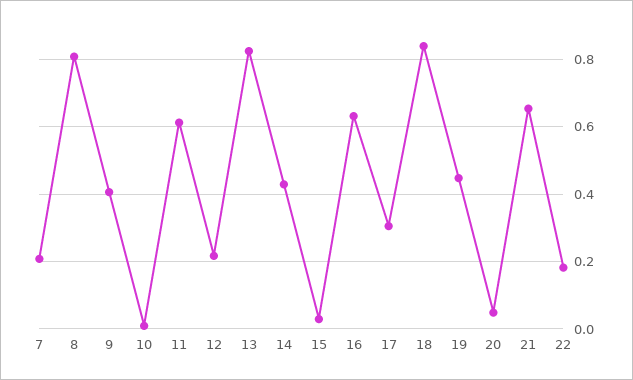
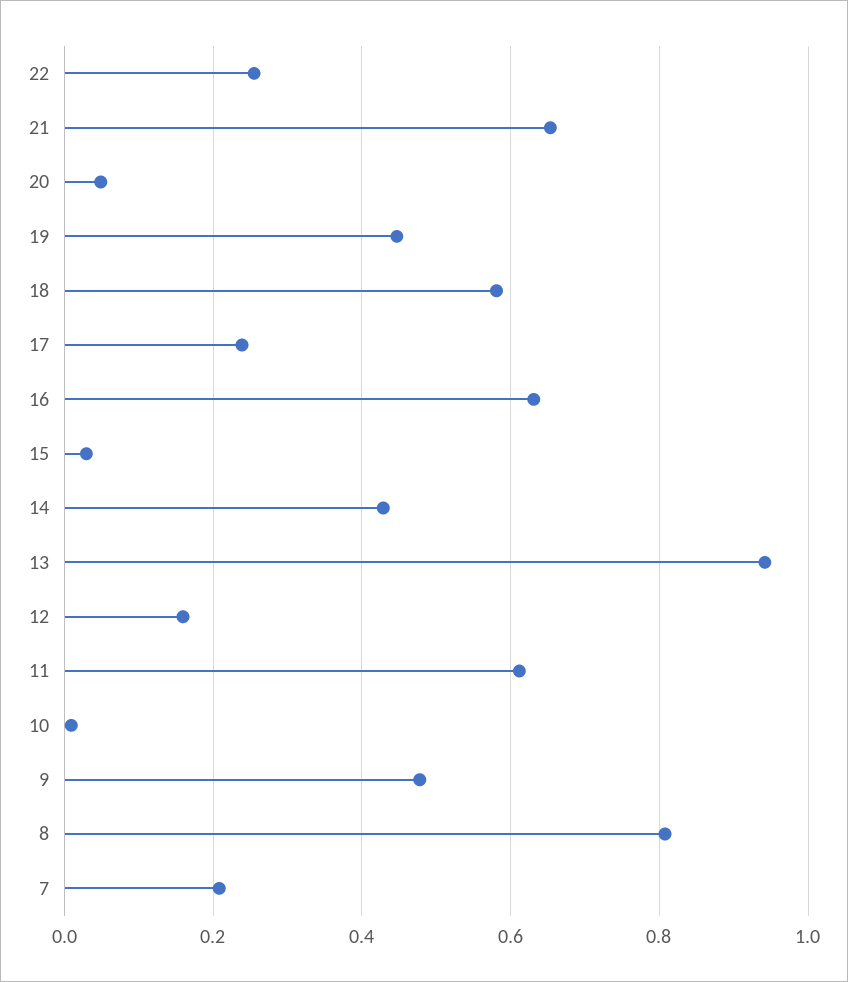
  {
    "7": 0.2,
    "8": 0.8,
-   "9": 0.4,
+   "9": 0.48,
    "10": 0,
    "11": 0.62,
-   "12": 0.22,
+   "12": 0.16,
-   "13": 0.82,
+   "13": 0.94,
    "14": 0.42,
    "15": 0.02,
    "16": 0.64,
-   "17": 0.3,
+   "17": 0.24,
-   "18": 0.84,
+   "18": 0.58,
    "19": 0.44,
    "20": 0.04,
    "21": 0.66,
-   "22": 0.18
+   "22": 0.26
  }

